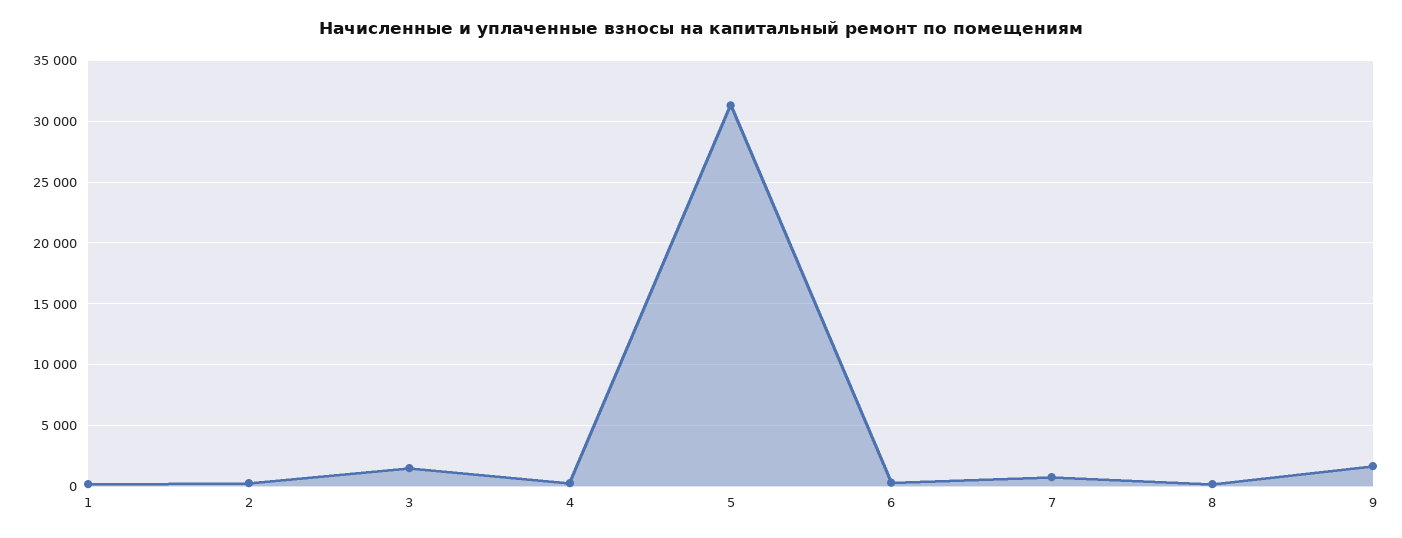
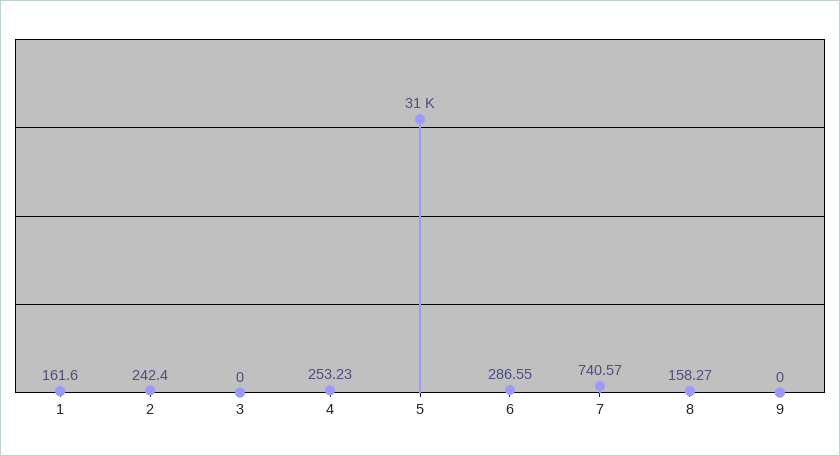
  {
    "1": 161.6,
    "2": 242.4,
-   "3": 1500,
+   "3": 0,
    "4": 253.23,
    "5": 31000,
    "6": 286.55,
    "7": 740.57,
    "8": 158.27,
-   "9": 1500
+   "9": 0
  }

